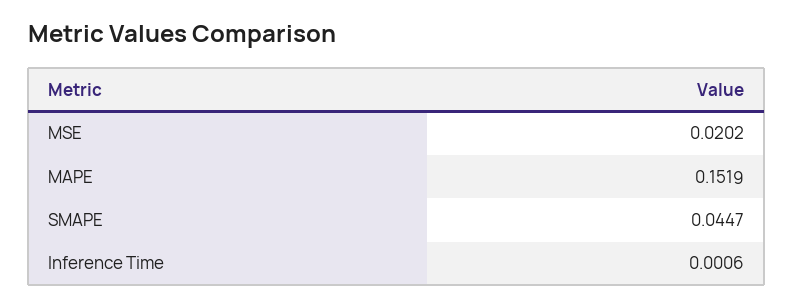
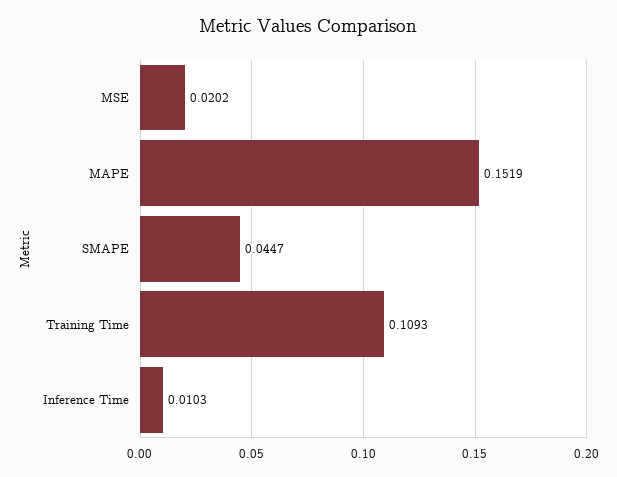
  {
    "MSE": 0.0202,
    "MAPE": 0.1519,
    "SMAPE": 0.0447,
-   "Inference Time": 0.0006
+   "Inference Time": 0.0103,
+   "Training Time": 0.1093
  }

